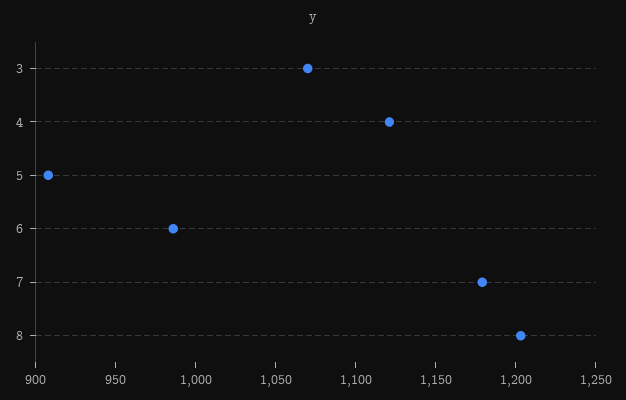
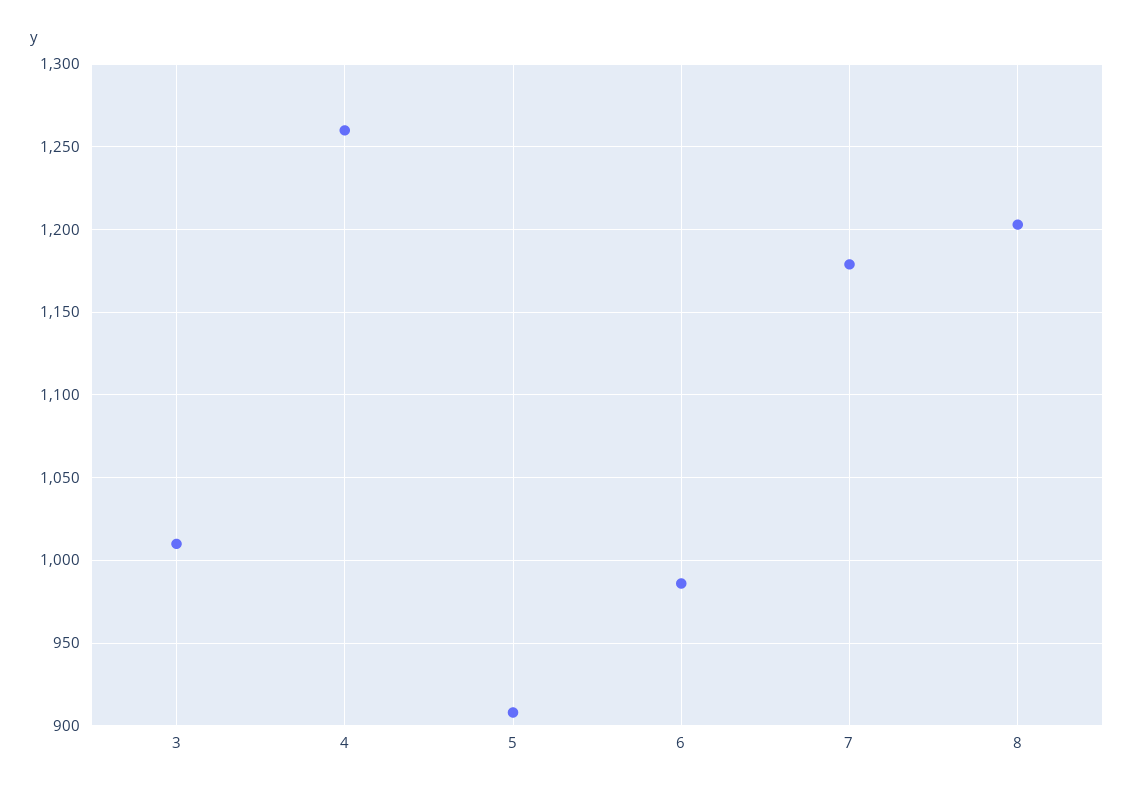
  {
-   "3": 1070,
+   "3": 1010,
-   "4": 1120,
+   "4": 1260,
    "5": 910,
    "6": 985,
    "7": 1180,
    "8": 1205
  }

